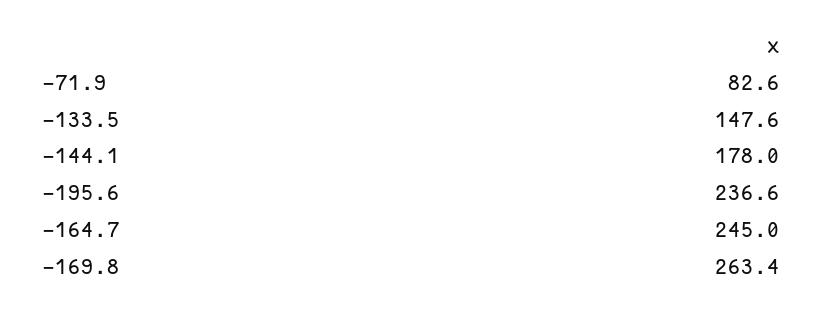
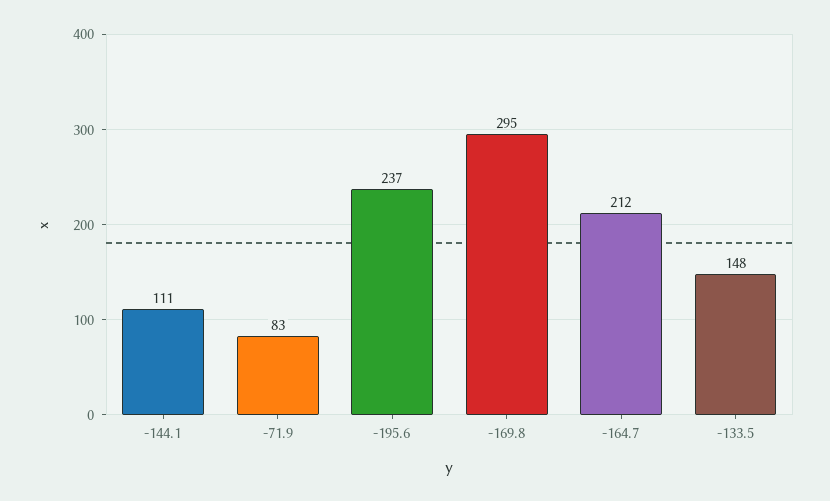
  {
    "-71.9": 82.6,
    "-133.5": 147.6,
-   "-144.1": 178,
+   "-144.1": 111,
    "-195.6": 236.6,
-   "-164.7": 245,
+   "-164.7": 212,
-   "-169.8": 263.4
+   "-169.8": 295
  }

